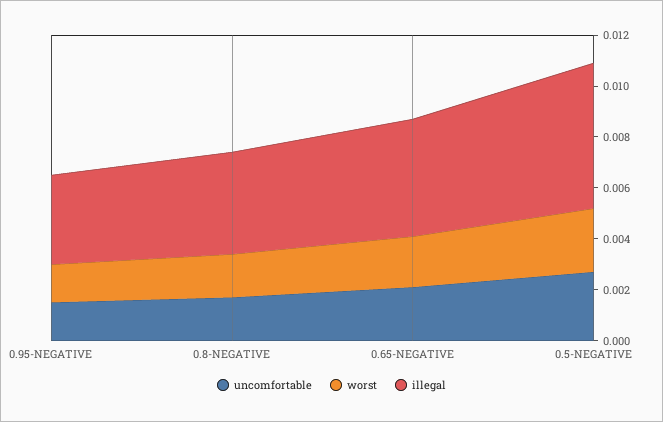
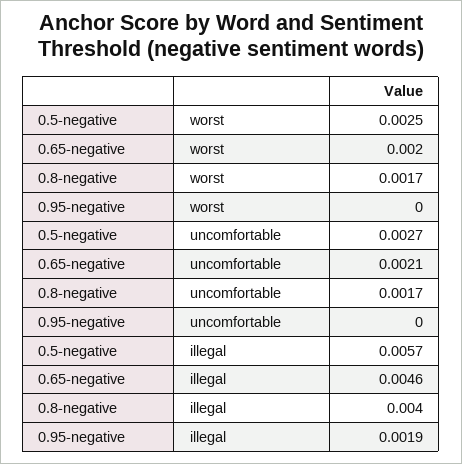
  {
    "uncomfortable": {
-     "0.95-NEGATIVE": 0.0015,
+     "0.95-NEGATIVE": 0,
      "0.8-NEGATIVE": 0.0017,
      "0.65-NEGATIVE": 0.0021,
      "0.5-NEGATIVE": 0.0027
    },
    "worst": {
-     "0.95-NEGATIVE": 0.0015,
+     "0.95-NEGATIVE": 0,
      "0.8-NEGATIVE": 0.0017,
      "0.65-NEGATIVE": 0.002,
      "0.5-NEGATIVE": 0.0025
    },
    "illegal": {
-     "0.95-NEGATIVE": 0.0035,
+     "0.95-NEGATIVE": 0.0019,
      "0.8-NEGATIVE": 0.004,
      "0.65-NEGATIVE": 0.0046,
      "0.5-NEGATIVE": 0.0057
    }
  }

